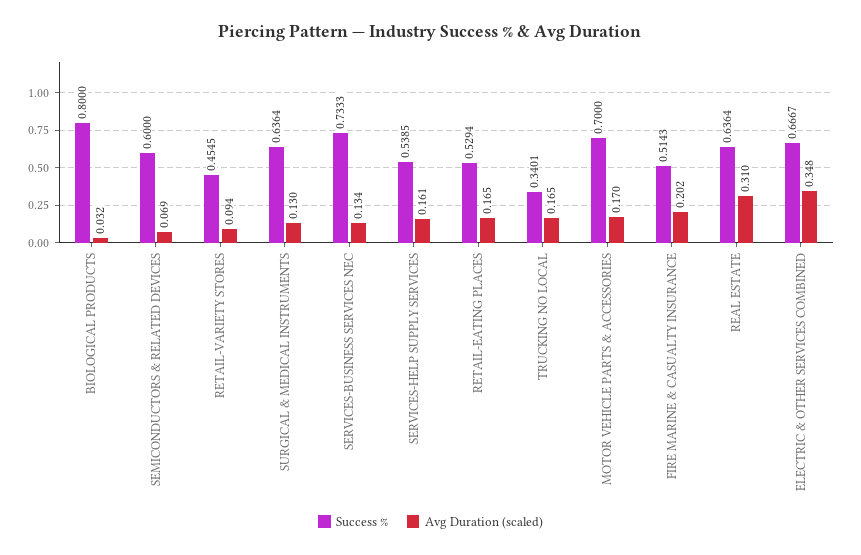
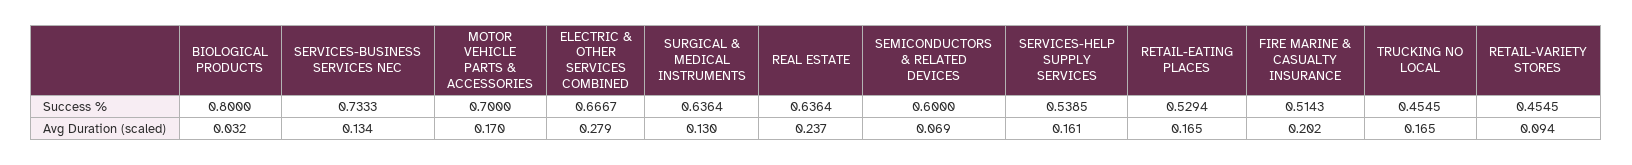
  {
    "Success %": {
      "BIOLOGICAL PRODUCTS": 0.8,
      "SEMICONDUCTORS & RELATED DEVICES": 0.6,
      "RETAIL-VARIETY STORES": 0.4545,
      "SURGICAL & MEDICAL INSTRUMENTS": 0.6364,
      "SERVICES-BUSINESS SERVICES NEC": 0.7333,
      "SERVICES-HELP SUPPLY SERVICES": 0.5385,
      "RETAIL-EATING PLACES": 0.5294,
-     "TRUCKING NO LOCAL": 0.3401,
+     "TRUCKING NO LOCAL": 0.4545,
      "MOTOR VEHICLE PARTS & ACCESSORIES": 0.7,
      "FIRE MARINE & CASUALTY INSURANCE": 0.5143,
      "REAL ESTATE": 0.6364,
      "ELECTRIC & OTHER SERVICES COMBINED": 0.6667
    },
    "Avg Duration (scaled)": {
      "BIOLOGICAL PRODUCTS": 0.032,
      "SEMICONDUCTORS & RELATED DEVICES": 0.069,
      "RETAIL-VARIETY STORES": 0.094,
      "SURGICAL & MEDICAL INSTRUMENTS": 0.13,
      "SERVICES-BUSINESS SERVICES NEC": 0.134,
      "SERVICES-HELP SUPPLY SERVICES": 0.161,
      "RETAIL-EATING PLACES": 0.165,
      "TRUCKING NO LOCAL": 0.165,
      "MOTOR VEHICLE PARTS & ACCESSORIES": 0.17,
      "FIRE MARINE & CASUALTY INSURANCE": 0.202,
-     "REAL ESTATE": 0.31,
+     "REAL ESTATE": 0.237,
-     "ELECTRIC & OTHER SERVICES COMBINED": 0.348
+     "ELECTRIC & OTHER SERVICES COMBINED": 0.279
    }
  }

